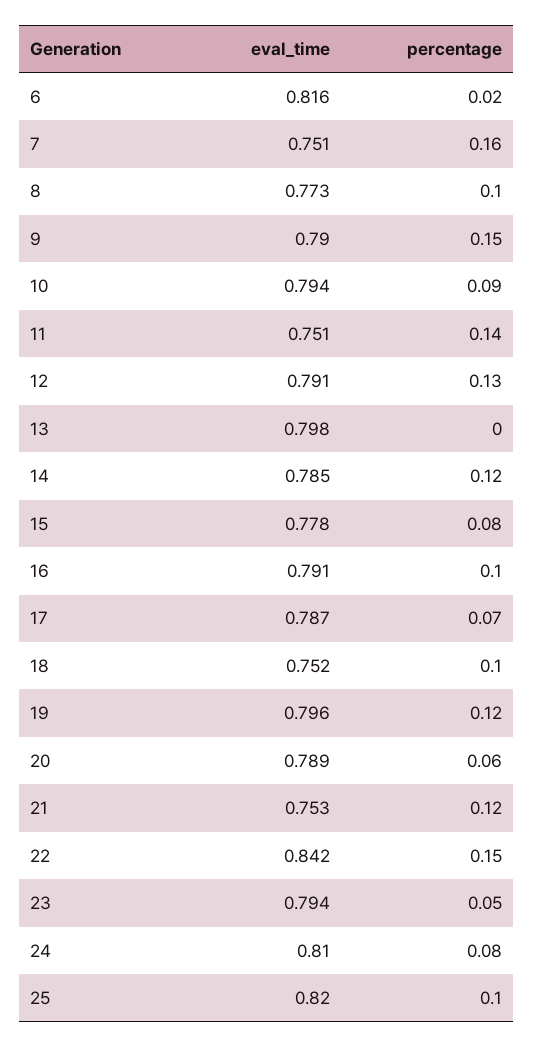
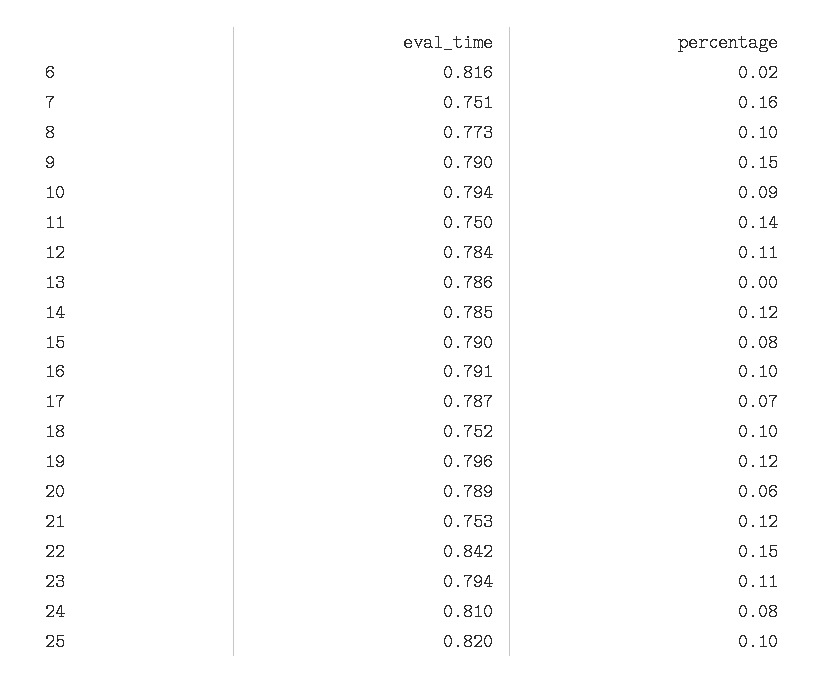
  {
    "eval_time": {
      "6": 0.816,
      "7": 0.751,
      "8": 0.773,
      "9": 0.79,
      "10": 0.794,
-     "11": 0.751,
+     "11": 0.75,
-     "12": 0.791,
+     "12": 0.784,
-     "13": 0.798,
+     "13": 0.786,
      "14": 0.785,
-     "15": 0.778,
+     "15": 0.79,
      "16": 0.791,
      "17": 0.787,
      "18": 0.752,
      "19": 0.796,
      "20": 0.789,
      "21": 0.753,
      "22": 0.842,
      "23": 0.794,
      "24": 0.81,
      "25": 0.82
    },
    "percentage": {
      "6": 0.02,
      "7": 0.16,
      "8": 0.1,
      "9": 0.15,
      "10": 0.09,
      "11": 0.14,
-     "12": 0.13,
+     "12": 0.11,
      "13": 0,
      "14": 0.12,
      "15": 0.08,
      "16": 0.1,
      "17": 0.07,
      "18": 0.1,
      "19": 0.12,
      "20": 0.06,
      "21": 0.12,
      "22": 0.15,
-     "23": 0.05,
+     "23": 0.11,
      "24": 0.08,
      "25": 0.1
    }
  }

